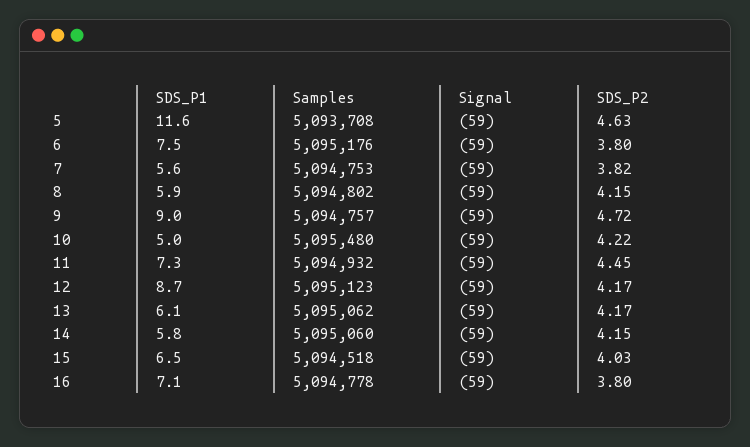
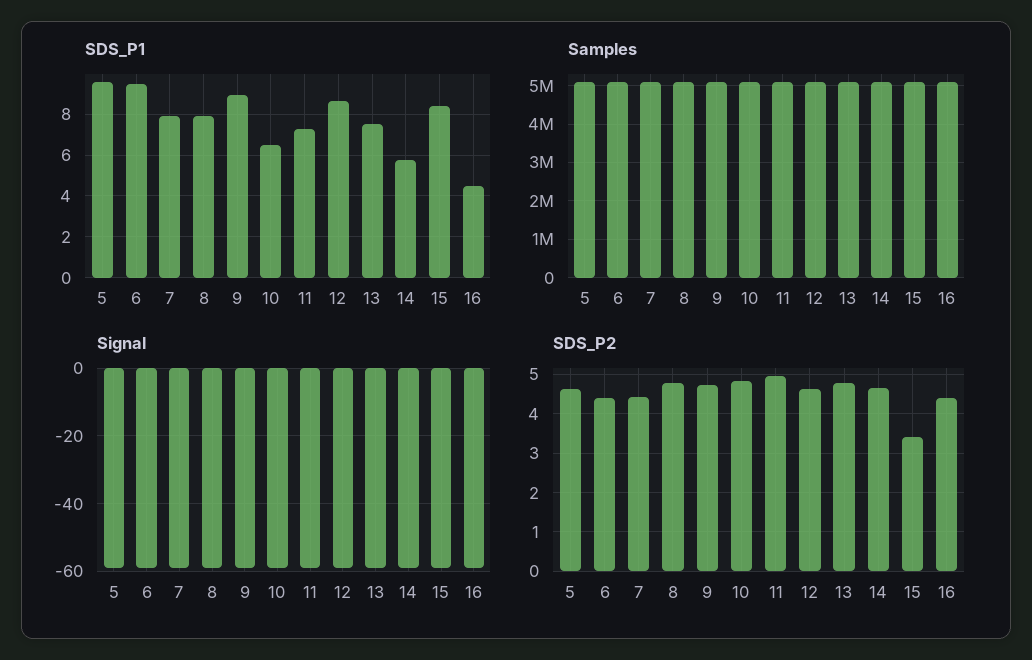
  {
    "SDS_P1": {
-     "5": 11.6,
+     "5": 9.5,
-     "6": 7.5,
+     "6": 9.5,
-     "7": 5.6,
+     "7": 8,
-     "8": 5.9,
+     "8": 8,
      "9": 9,
-     "10": 5,
+     "10": 6.5,
      "11": 7.3,
      "12": 8.7,
-     "13": 6.1,
+     "13": 7.5,
      "14": 5.8,
-     "15": 6.5,
+     "15": 8.5,
-     "16": 7.1
+     "16": 4.5
    },
    "Samples": {
      "5": 5093708,
      "6": 5095176,
      "7": 5094753,
      "8": 5094802,
      "9": 5094757,
      "10": 5095480,
      "11": 5094932,
      "12": 5095123,
      "13": 5095062,
      "14": 5095060,
      "15": 5094518,
      "16": 5094778
    },
    "Signal": {
      "5": -59,
      "6": -59,
      "7": -59,
      "8": -59,
      "9": -59,
      "10": -59,
      "11": -59,
      "12": -59,
      "13": -59,
      "14": -59,
      "15": -59,
      "16": -59
    },
    "SDS_P2": {
      "5": 4.63,
-     "6": 3.8,
+     "6": 4.4,
-     "7": 3.82,
+     "7": 4.4,
-     "8": 4.15,
+     "8": 4.8,
      "9": 4.72,
-     "10": 4.22,
+     "10": 4.8,
-     "11": 4.45,
+     "11": 5,
-     "12": 4.17,
+     "12": 4.6,
-     "13": 4.17,
+     "13": 4.8,
-     "14": 4.15,
+     "14": 4.6,
-     "15": 4.03,
+     "15": 3.4,
-     "16": 3.8
+     "16": 4.4
    }
  }

